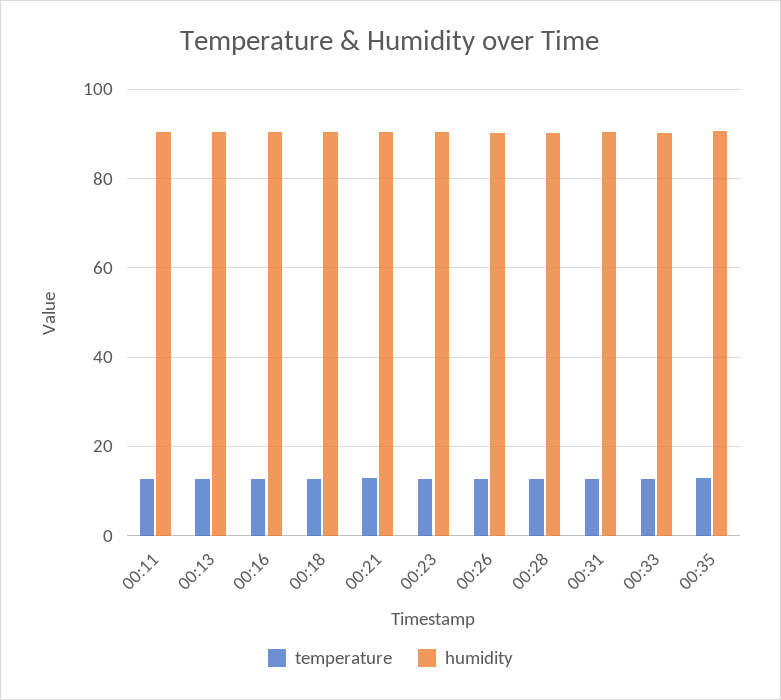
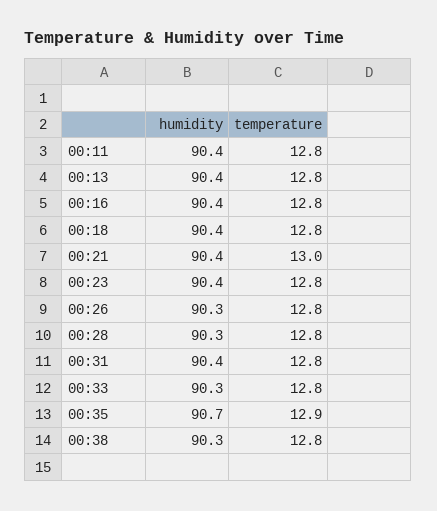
  {
    "temperature": {
      "00:11": 12.8,
      "00:13": 12.8,
      "00:16": 12.8,
      "00:18": 12.8,
      "00:21": 13,
      "00:23": 12.8,
      "00:26": 12.8,
      "00:28": 12.8,
      "00:31": 12.8,
      "00:33": 12.8,
-     "00:35": 12.9
+     "00:35": 12.9,
+     "00:38": 12.8
    },
    "humidity": {
      "00:11": 90.4,
      "00:13": 90.4,
      "00:16": 90.4,
      "00:18": 90.4,
      "00:21": 90.4,
      "00:23": 90.4,
      "00:26": 90.3,
      "00:28": 90.3,
      "00:31": 90.4,
      "00:33": 90.3,
-     "00:35": 90.7
+     "00:35": 90.7,
+     "00:38": 90.3
    }
  }

